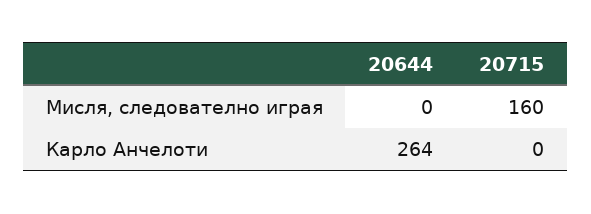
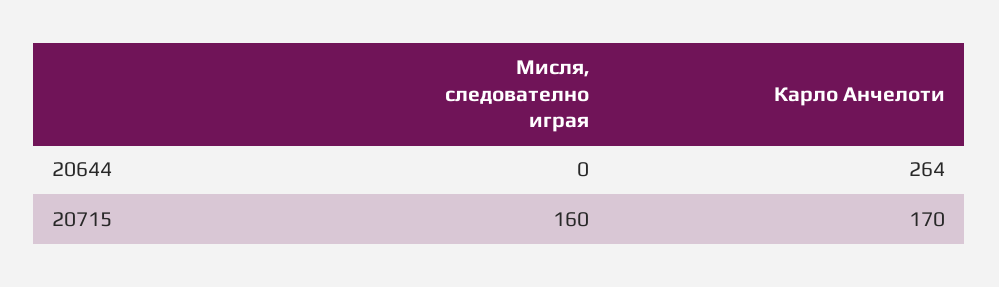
  {
    "20644": {
      "Мисля, следователно играя": 0,
      "Карло Анчелоти": 264
    },
    "20715": {
      "Мисля, следователно играя": 160,
-     "Карло Анчелоти": 0
+     "Карло Анчелоти": 170
    }
  }

